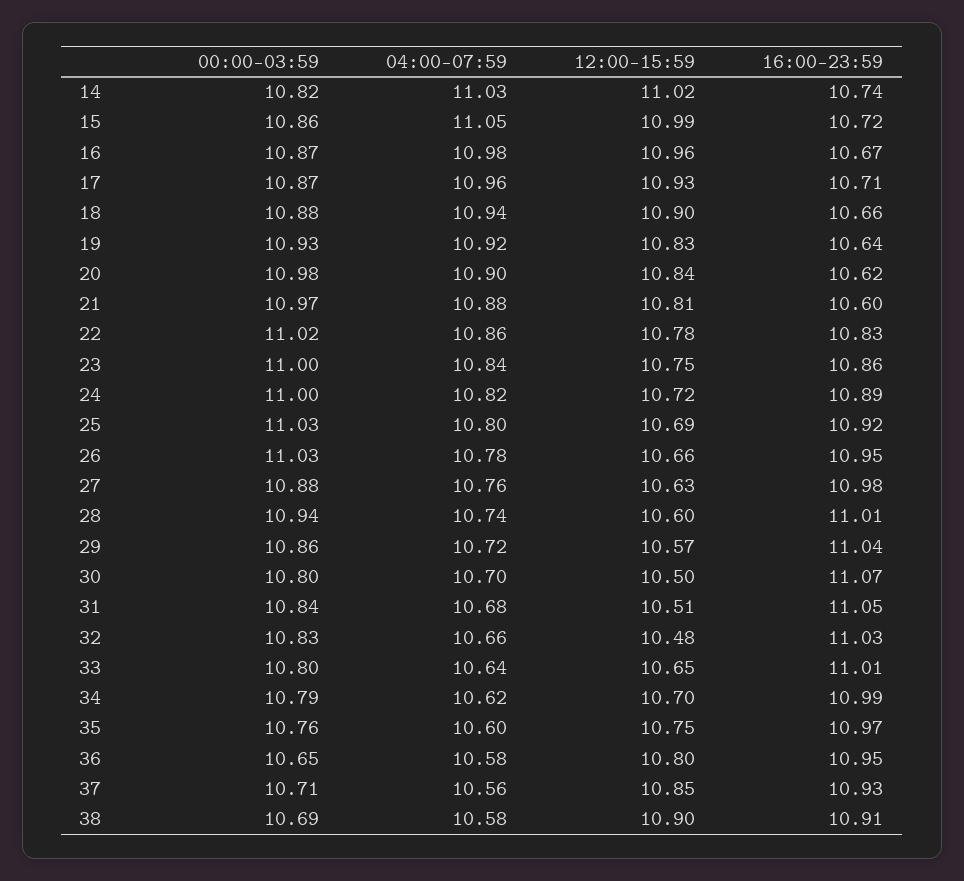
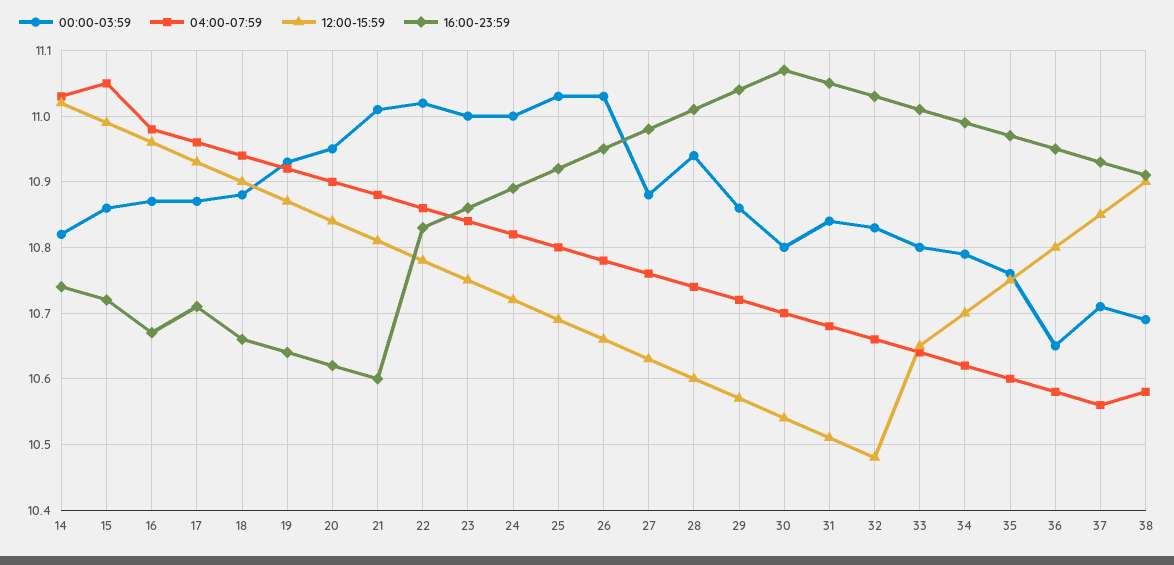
  {
    "00:00-03:59": {
      "14": 10.82,
      "15": 10.86,
      "16": 10.87,
      "17": 10.87,
      "18": 10.88,
      "19": 10.93,
-     "20": 10.98,
+     "20": 10.95,
-     "21": 10.97,
+     "21": 11.01,
      "22": 11.02,
      "23": 11,
      "24": 11,
      "25": 11.03,
      "26": 11.03,
      "27": 10.88,
      "28": 10.94,
      "29": 10.86,
      "30": 10.8,
      "31": 10.84,
      "32": 10.83,
      "33": 10.8,
      "34": 10.79,
      "35": 10.76,
      "36": 10.65,
      "37": 10.71,
      "38": 10.69
    },
    "04:00-07:59": {
      "14": 11.03,
      "15": 11.05,
      "16": 10.98,
      "17": 10.96,
      "18": 10.94,
      "19": 10.92,
      "20": 10.9,
      "21": 10.88,
      "22": 10.86,
      "23": 10.84,
      "24": 10.82,
      "25": 10.8,
      "26": 10.78,
      "27": 10.76,
      "28": 10.74,
      "29": 10.72,
      "30": 10.7,
      "31": 10.68,
      "32": 10.66,
      "33": 10.64,
      "34": 10.62,
      "35": 10.6,
      "36": 10.58,
      "37": 10.56,
      "38": 10.58
    },
    "12:00-15:59": {
      "14": 11.02,
      "15": 10.99,
      "16": 10.96,
      "17": 10.93,
      "18": 10.9,
-     "19": 10.83,
+     "19": 10.87,
      "20": 10.84,
      "21": 10.81,
      "22": 10.78,
      "23": 10.75,
      "24": 10.72,
      "25": 10.69,
      "26": 10.66,
      "27": 10.63,
      "28": 10.6,
      "29": 10.57,
-     "30": 10.5,
+     "30": 10.54,
      "31": 10.51,
      "32": 10.48,
      "33": 10.65,
      "34": 10.7,
      "35": 10.75,
      "36": 10.8,
      "37": 10.85,
      "38": 10.9
    },
    "16:00-23:59": {
      "14": 10.74,
      "15": 10.72,
      "16": 10.67,
      "17": 10.71,
      "18": 10.66,
      "19": 10.64,
      "20": 10.62,
      "21": 10.6,
      "22": 10.83,
      "23": 10.86,
      "24": 10.89,
      "25": 10.92,
      "26": 10.95,
      "27": 10.98,
      "28": 11.01,
      "29": 11.04,
      "30": 11.07,
      "31": 11.05,
      "32": 11.03,
      "33": 11.01,
      "34": 10.99,
      "35": 10.97,
      "36": 10.95,
      "37": 10.93,
      "38": 10.91
    }
  }

